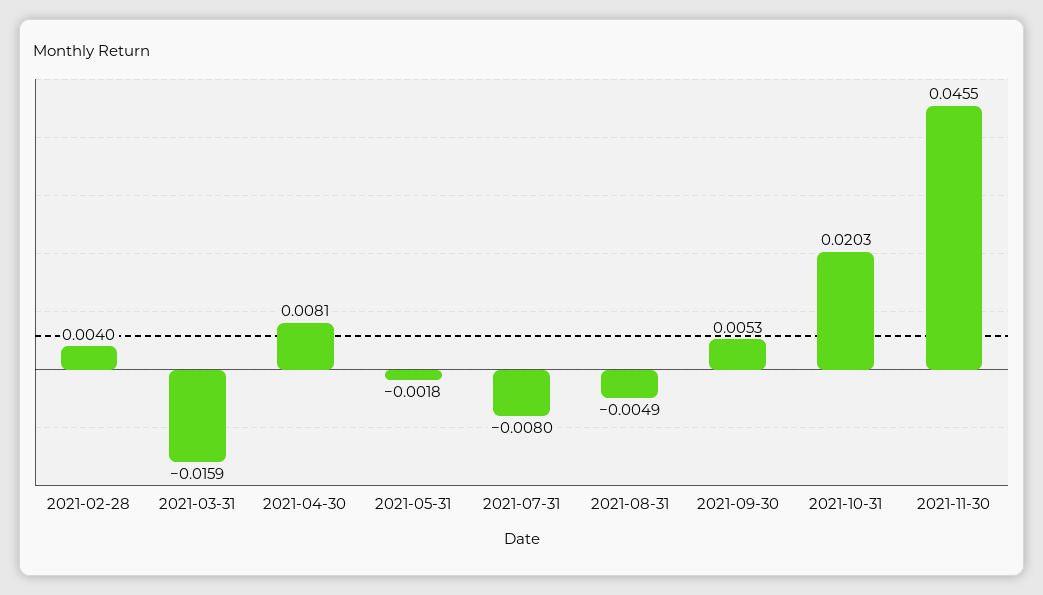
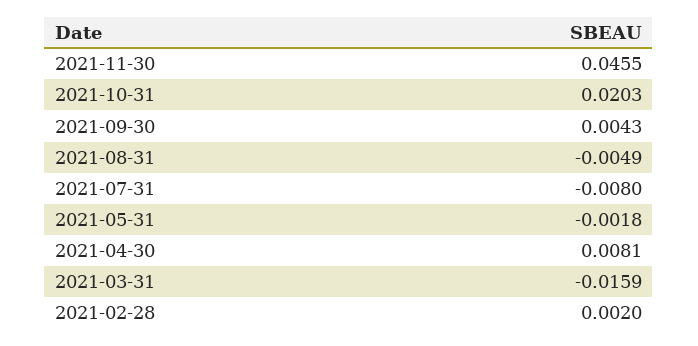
  {
-   "2021-02-28": 0.004,
+   "2021-02-28": 0.002,
    "2021-03-31": -0.0159,
    "2021-04-30": 0.0081,
    "2021-05-31": -0.0018,
    "2021-07-31": -0.008,
    "2021-08-31": -0.0049,
-   "2021-09-30": 0.0053,
+   "2021-09-30": 0.0043,
    "2021-10-31": 0.0203,
    "2021-11-30": 0.0455
  }

